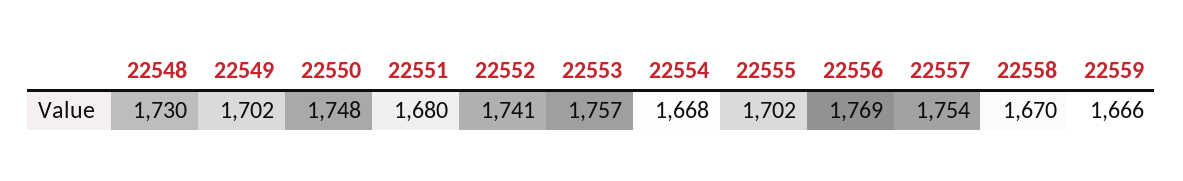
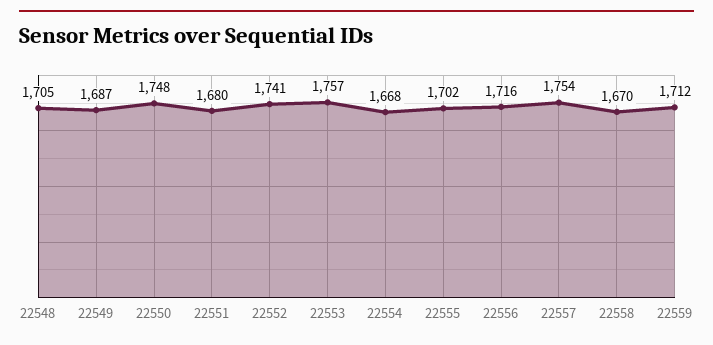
  {
-   "22548": 1730,
+   "22548": 1705,
-   "22549": 1702,
+   "22549": 1687,
    "22550": 1748,
    "22551": 1680,
    "22552": 1741,
    "22553": 1757,
    "22554": 1668,
    "22555": 1702,
-   "22556": 1769,
+   "22556": 1716,
    "22557": 1754,
    "22558": 1670,
-   "22559": 1666
+   "22559": 1712
  }

